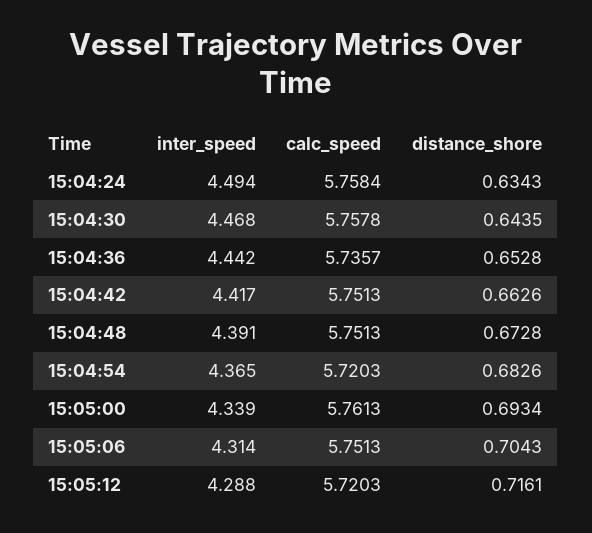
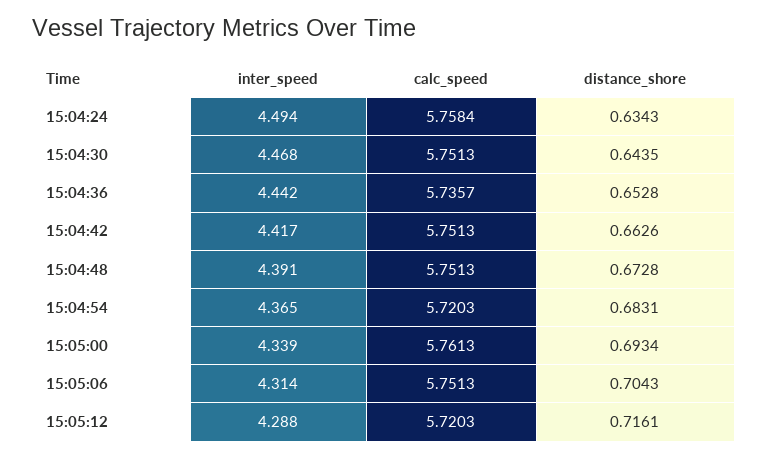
  {
    "inter_speed": {
      "15:04:24": 4.494,
      "15:04:30": 4.468,
      "15:04:36": 4.442,
      "15:04:42": 4.417,
      "15:04:48": 4.391,
      "15:04:54": 4.365,
      "15:05:00": 4.339,
      "15:05:06": 4.314,
      "15:05:12": 4.288
    },
    "calc_speed": {
      "15:04:24": 5.7584,
-     "15:04:30": 5.7578,
+     "15:04:30": 5.7513,
      "15:04:36": 5.7357,
      "15:04:42": 5.7513,
      "15:04:48": 5.7513,
      "15:04:54": 5.7203,
      "15:05:00": 5.7613,
      "15:05:06": 5.7513,
      "15:05:12": 5.7203
    },
    "distance_shore": {
      "15:04:24": 0.6343,
      "15:04:30": 0.6435,
      "15:04:36": 0.6528,
      "15:04:42": 0.6626,
      "15:04:48": 0.6728,
-     "15:04:54": 0.6826,
+     "15:04:54": 0.6831,
      "15:05:00": 0.6934,
      "15:05:06": 0.7043,
      "15:05:12": 0.7161
    }
  }

